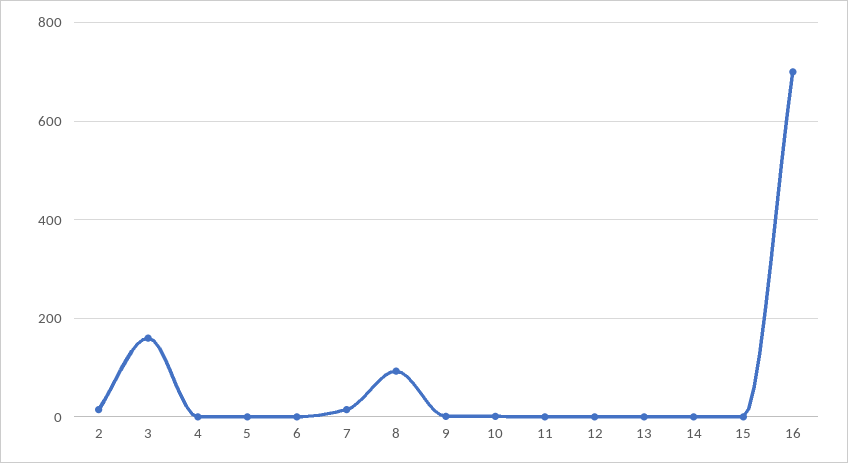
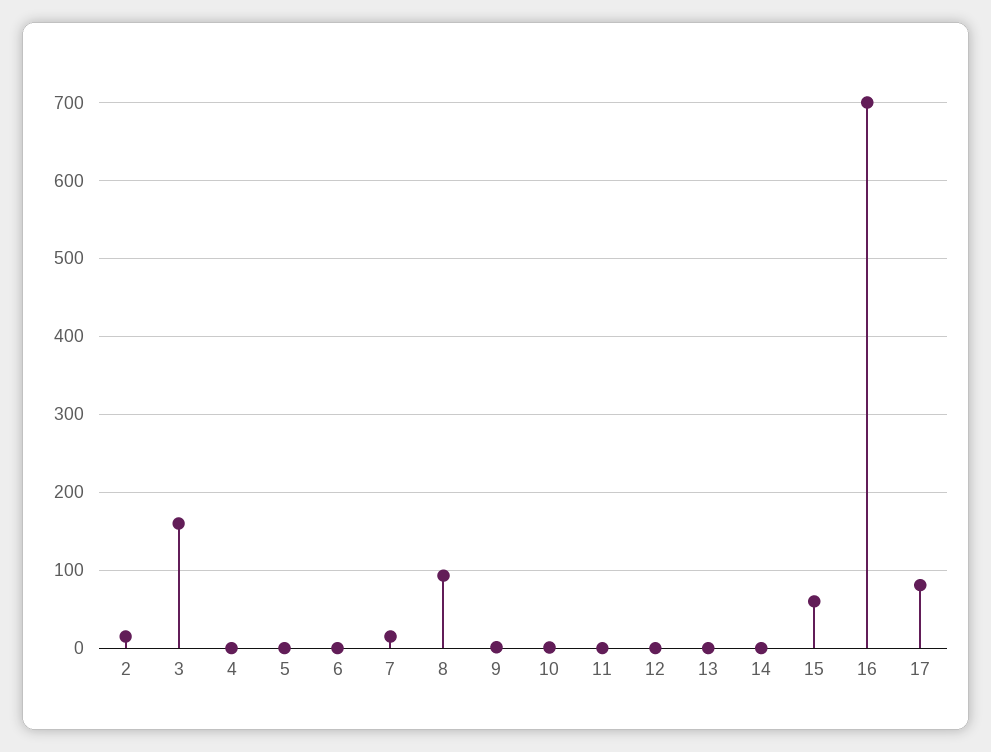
  {
    "2": 20,
    "3": 160,
    "4": 0,
    "5": 0,
    "6": 0,
    "7": 20,
    "8": 90,
    "9": 0,
    "10": 0,
    "11": 0,
    "12": 0,
    "13": 0,
    "14": 0,
-   "15": 0,
+   "15": 60,
-   "16": 700
+   "16": 700,
+   "17": 80
  }

